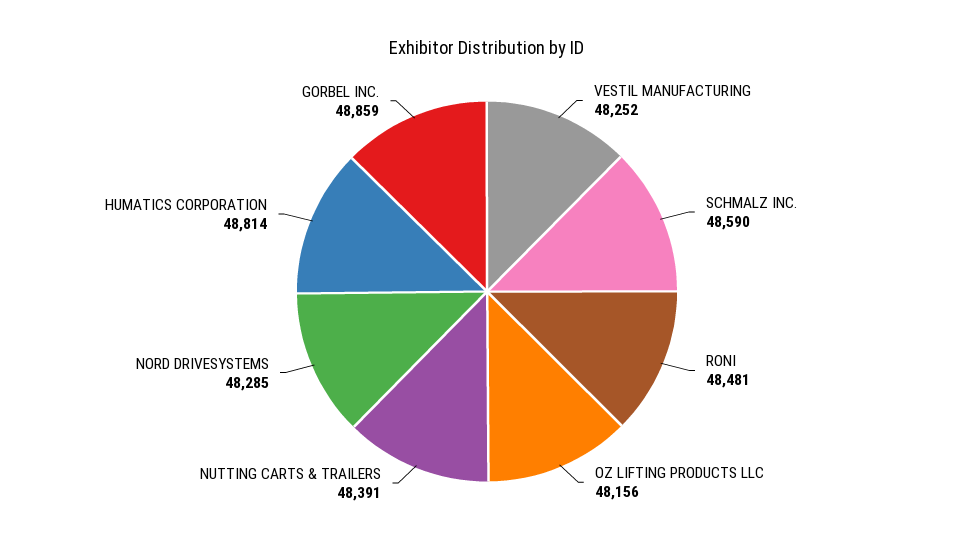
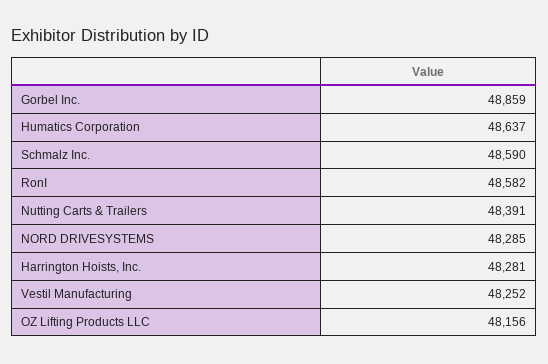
  {
    "VESTIL MANUFACTURING": 48252,
    "SCHMALZ INC.": 48590,
-   "RONI": 48481,
+   "RONI": 48582,
    "OZ LIFTING PRODUCTS LLC": 48156,
    "NUTTING CARTS & TRAILERS": 48391,
    "NORD DRIVESYSTEMS": 48285,
-   "HUMATICS CORPORATION": 48814,
+   "HUMATICS CORPORATION": 48637,
-   "GORBEL INC.": 48859
+   "GORBEL INC.": 48859,
+   "Harrington Hoists, Inc.": 48281
  }

